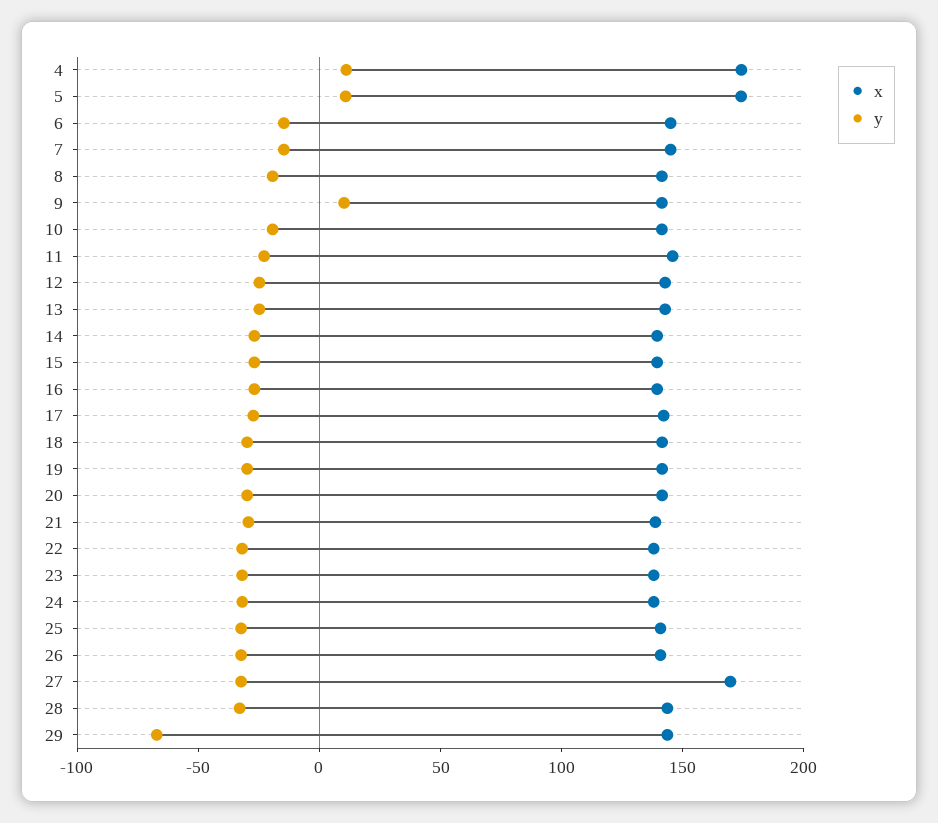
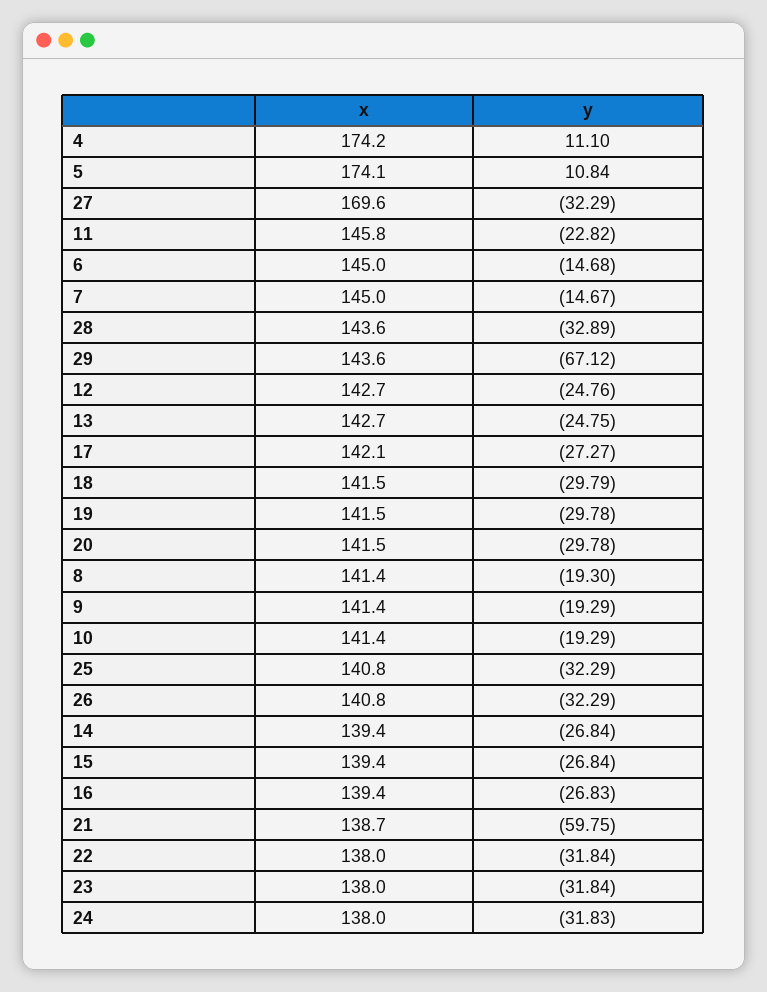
  {
    "x": {
      "4": 174.2,
      "5": 174.1,
      "6": 145,
      "7": 145,
      "8": 141.4,
      "9": 141.4,
      "10": 141.4,
      "11": 145.8,
      "12": 142.7,
      "13": 142.7,
      "14": 139.4,
      "15": 139.4,
      "16": 139.4,
      "17": 142.1,
      "18": 141.5,
      "19": 141.5,
      "20": 141.5,
      "21": 138.7,
      "22": 138,
      "23": 138,
      "24": 138,
      "25": 140.8,
      "26": 140.8,
      "27": 169.6,
      "28": 143.6,
      "29": 143.6
    },
    "y": {
      "4": 11.1,
      "5": 10.84,
      "6": -14.68,
      "7": -14.67,
      "8": -19.3,
-     "9": 10,
+     "9": -19.29,
      "10": -19.29,
      "11": -22.82,
      "12": -24.76,
      "13": -24.75,
      "14": -26.84,
      "15": -26.84,
      "16": -26.83,
      "17": -27.27,
      "18": -29.79,
      "19": -29.78,
      "20": -29.78,
-     "21": -30,
+     "21": -59.75,
      "22": -31.84,
      "23": -31.84,
      "24": -31.83,
      "25": -32.29,
      "26": -32.29,
      "27": -32.29,
      "28": -32.89,
      "29": -67.12
    }
  }

